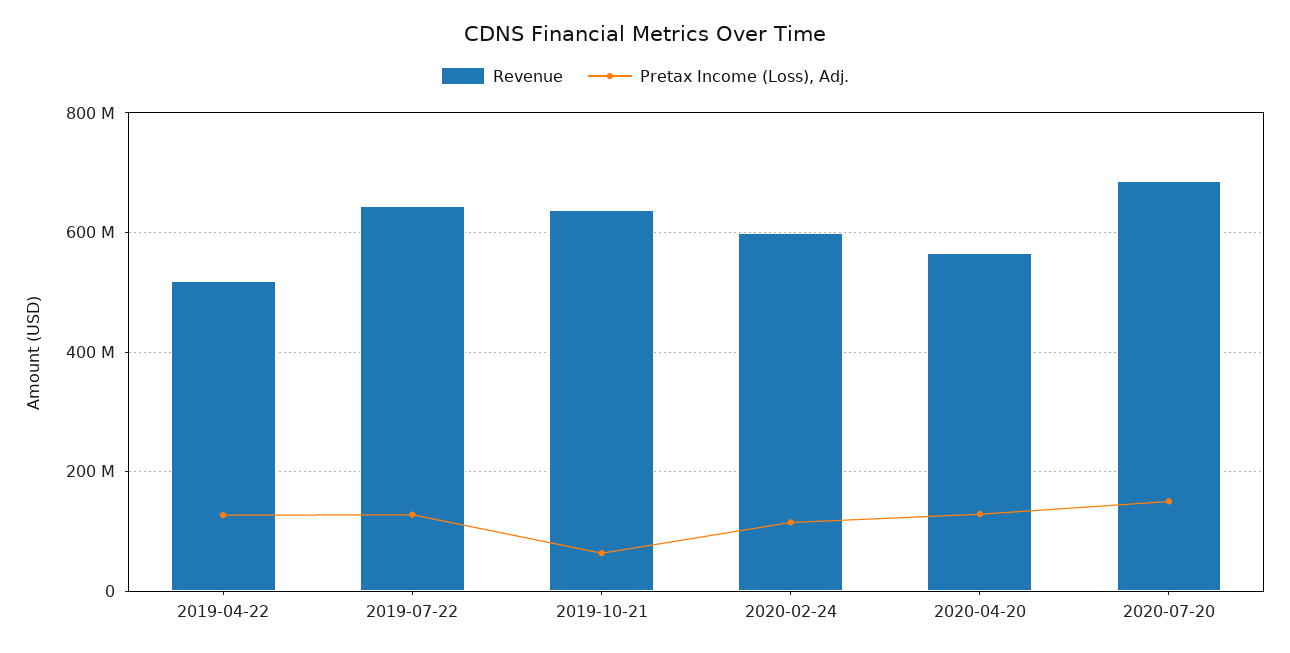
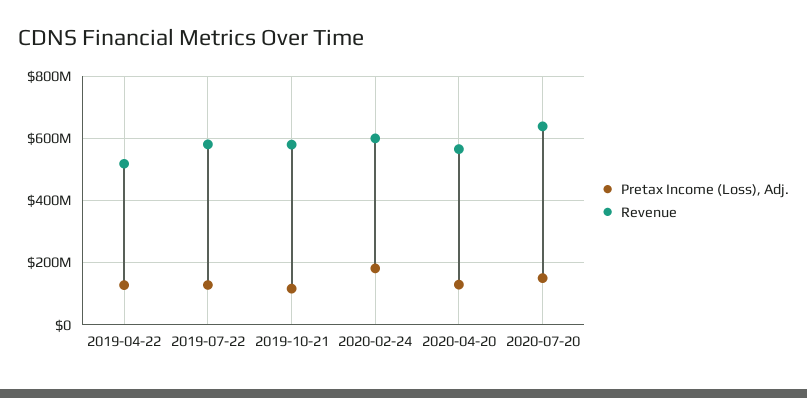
  {
    "Revenue": {
      "2019-04-22": 520000000,
-     "2019-07-22": 640000000,
+     "2019-07-22": 580000000,
-     "2019-10-21": 640000000,
+     "2019-10-21": 580000000,
      "2020-02-24": 600000000,
      "2020-04-20": 560000000,
-     "2020-07-20": 680000000
+     "2020-07-20": 640000000
    },
    "Pretax Income (Loss), Adj.": {
      "2019-04-22": 120000000,
      "2019-07-22": 120000000,
-     "2019-10-21": 60000000,
+     "2019-10-21": 120000000,
-     "2020-02-24": 120000000,
+     "2020-02-24": 180000000,
      "2020-04-20": 120000000,
      "2020-07-20": 160000000
    }
  }

